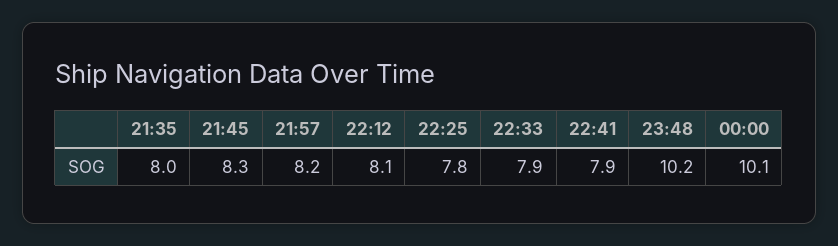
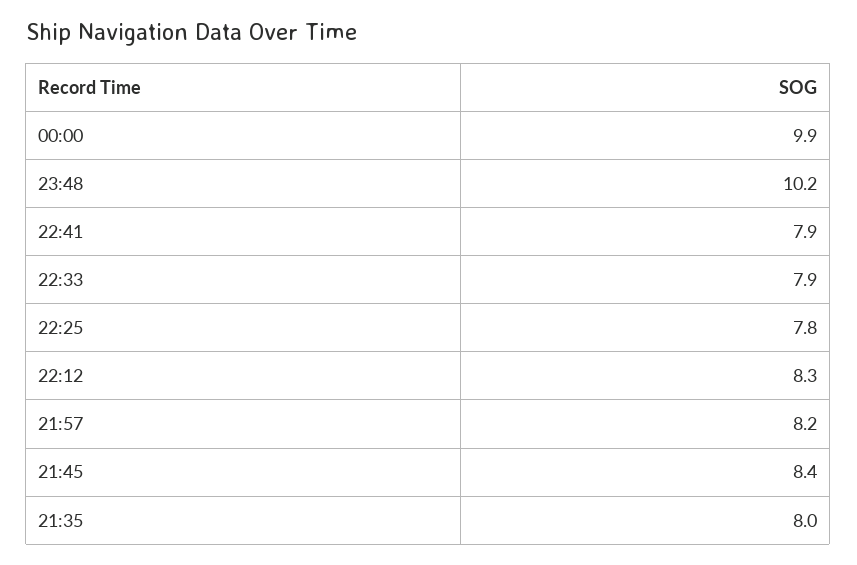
  {
    "21:35": 8,
-   "21:45": 8.3,
+   "21:45": 8.4,
    "21:57": 8.2,
-   "22:12": 8.1,
+   "22:12": 8.3,
    "22:25": 7.8,
    "22:33": 7.9,
    "22:41": 7.9,
    "23:48": 10.2,
-   "00:00": 10.1
+   "00:00": 9.9
  }

